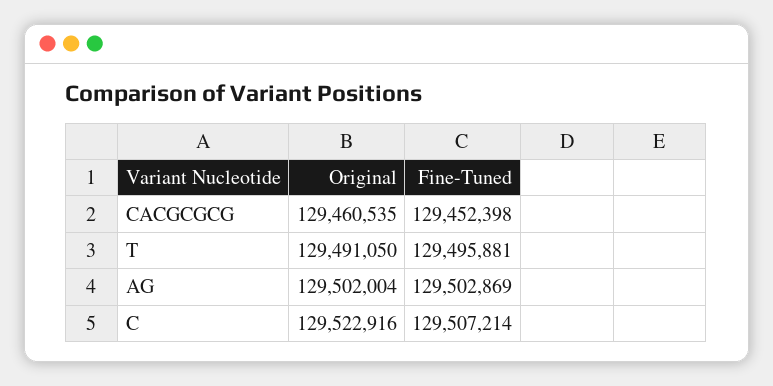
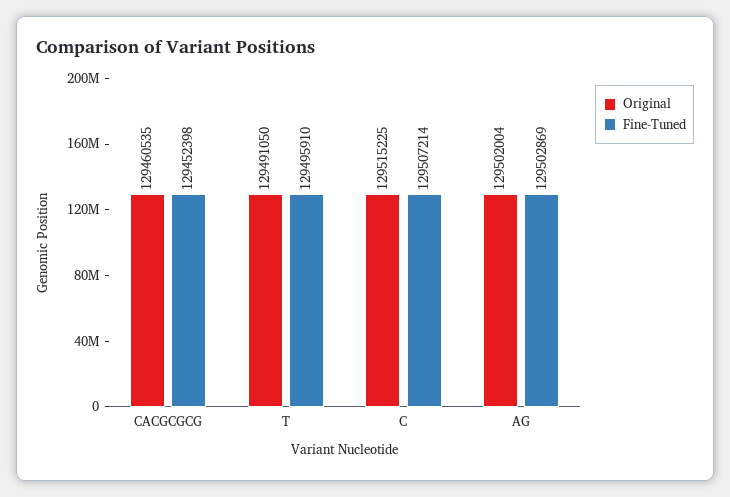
  {
    "Original": {
      "CACGCGCG": 129460535,
      "T": 129491050,
      "AG": 129502004,
-     "C": 129522916
+     "C": 129515225
    },
    "Fine-Tuned": {
      "CACGCGCG": 129452398,
-     "T": 129495881,
+     "T": 129495910,
      "AG": 129502869,
      "C": 129507214
    }
  }

